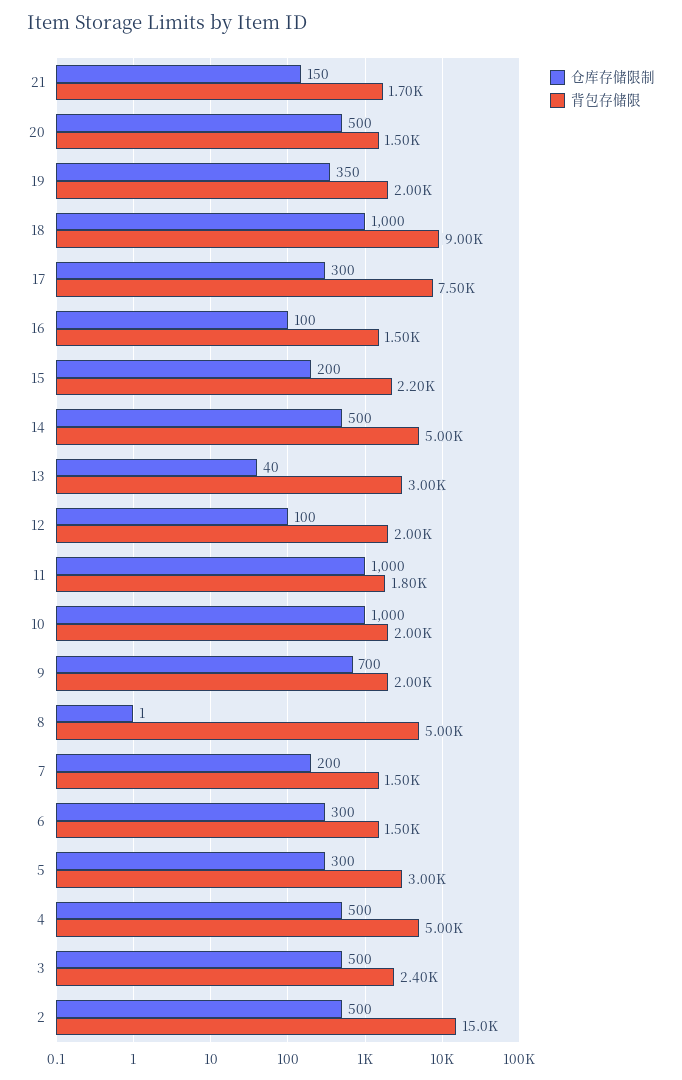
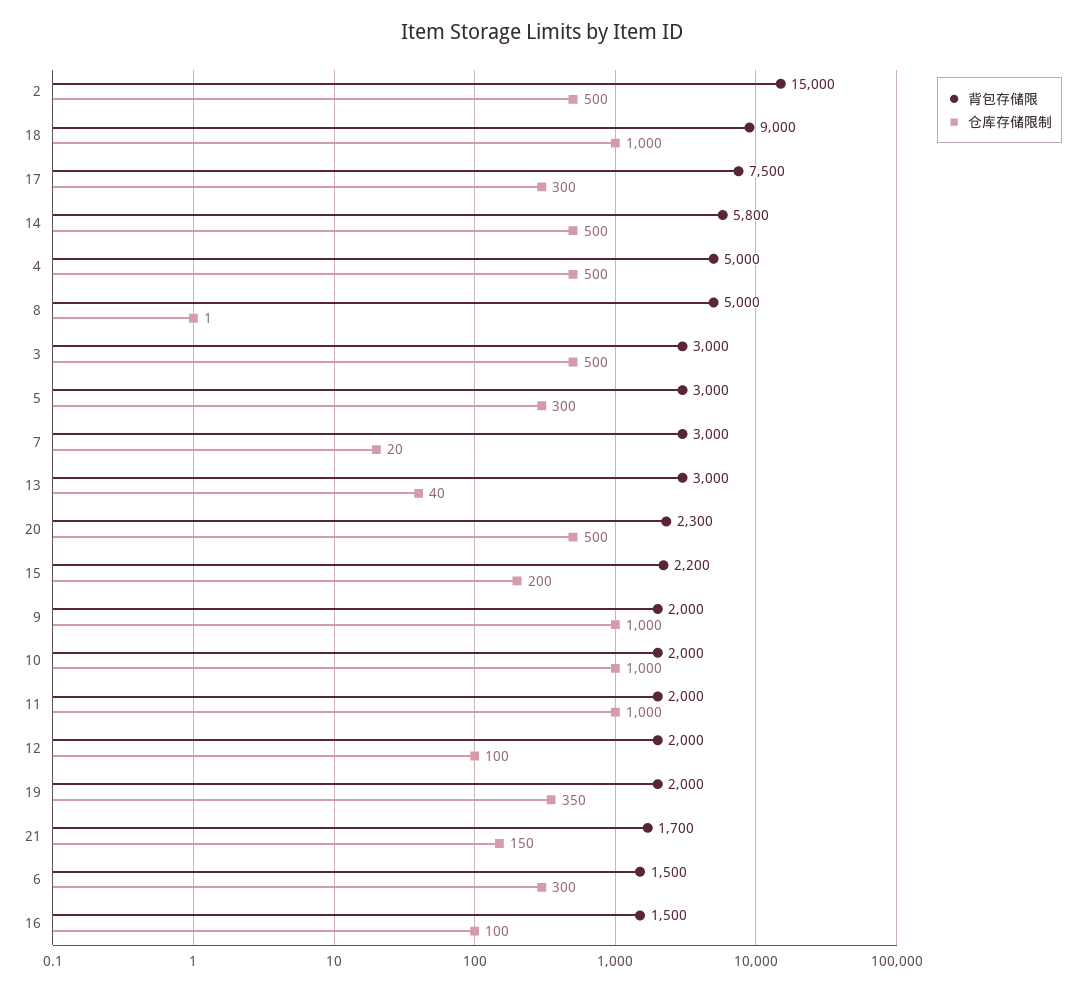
  {
    "仓库存储限制": {
      "21": 150,
      "20": 500,
      "19": 350,
      "18": 1000,
      "17": 300,
      "16": 100,
      "15": 200,
      "14": 500,
      "13": 40,
      "12": 100,
      "11": 1000,
      "10": 1000,
-     "9": 700,
+     "9": 1000,
      "8": 1,
-     "7": 200,
+     "7": 20,
      "6": 300,
      "5": 300,
      "4": 500,
      "3": 500,
      "2": 500
    },
    "背包存储限": {
      "21": 1700,
-     "20": 1500,
+     "20": 2300,
      "19": 2000,
      "18": 9000,
      "17": 7500,
      "16": 1500,
      "15": 2200,
-     "14": 5000,
+     "14": 5800,
      "13": 3000,
      "12": 2000,
-     "11": 1800,
+     "11": 2000,
      "10": 2000,
      "9": 2000,
      "8": 5000,
-     "7": 1500,
+     "7": 3000,
      "6": 1500,
      "5": 3000,
      "4": 5000,
-     "3": 2400,
+     "3": 3000,
      "2": 15000
    }
  }

